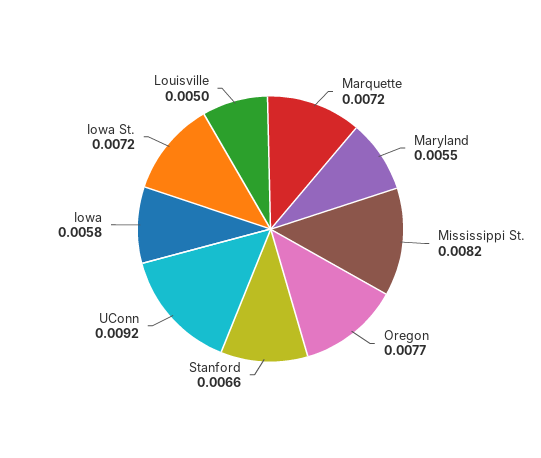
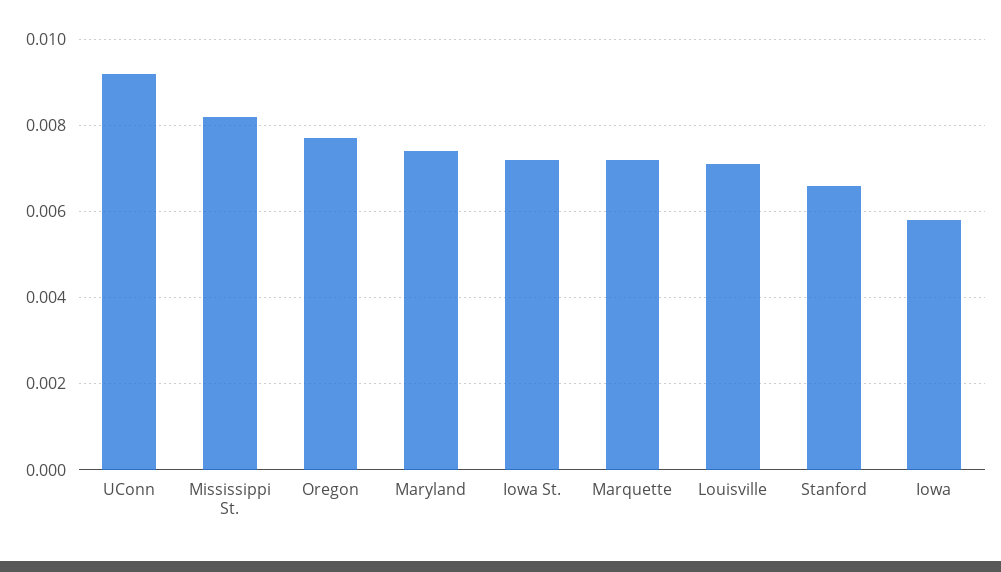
  {
    "Marquette": 0.0072,
-   "Maryland": 0.0055,
+   "Maryland": 0.0075,
    "Mississippi St.": 0.0082,
    "Oregon": 0.0077,
    "Stanford": 0.0066,
    "UConn": 0.0092,
    "Iowa": 0.0058,
    "Iowa St.": 0.0072,
-   "Louisville": 0.005
+   "Louisville": 0.007
  }

